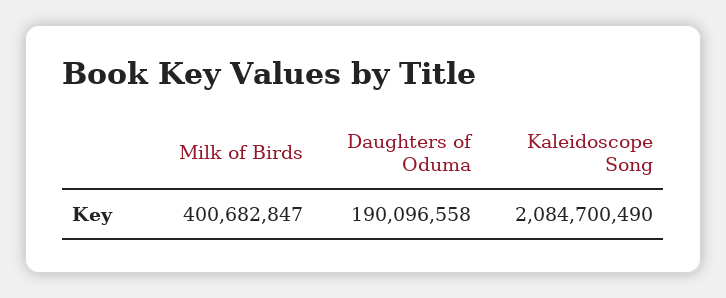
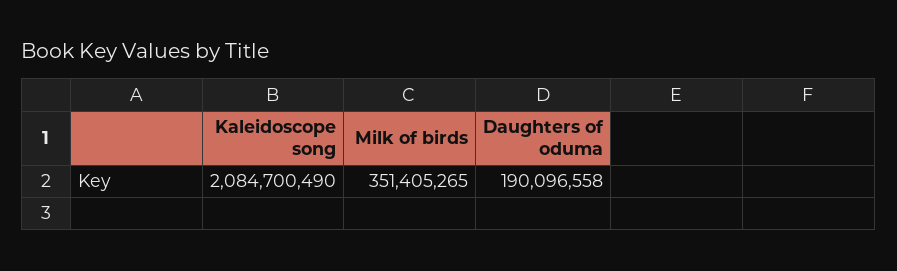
  {
-   "Milk of Birds": 400682847,
+   "Milk of Birds": 351405265,
    "Daughters of Oduma": 190096558,
    "Kaleidoscope Song": 2084700490
  }

